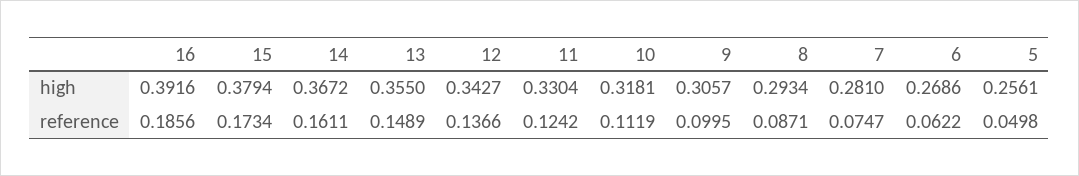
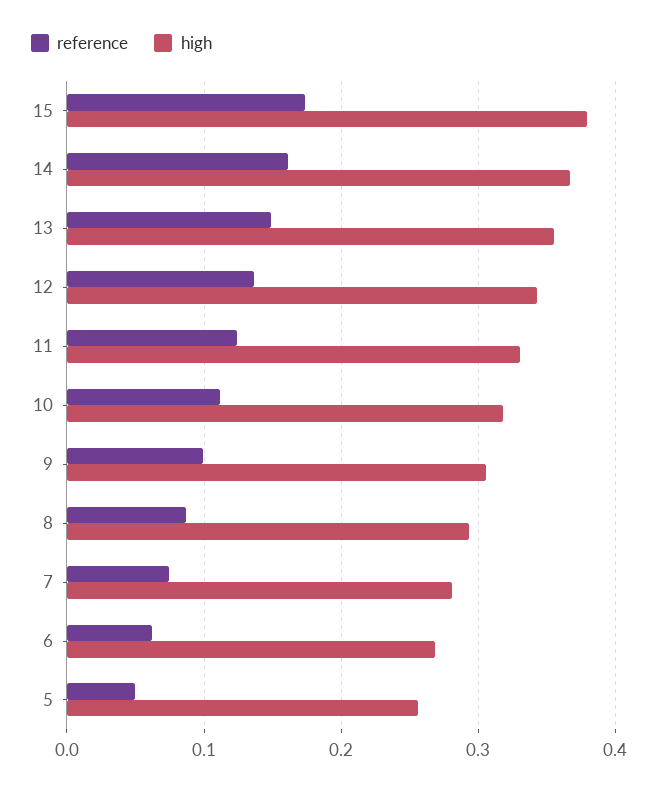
  {
    "high": {
-     "16": 0.3916,
      "15": 0.3794,
      "14": 0.3672,
      "13": 0.355,
      "12": 0.3427,
      "11": 0.3304,
      "10": 0.3181,
      "9": 0.3057,
      "8": 0.2934,
      "7": 0.281,
      "6": 0.2686,
      "5": 0.2561
    },
    "reference": {
-     "16": 0.1856,
      "15": 0.1734,
      "14": 0.1611,
      "13": 0.1489,
      "12": 0.1366,
      "11": 0.1242,
      "10": 0.1119,
      "9": 0.0995,
      "8": 0.0871,
      "7": 0.0747,
      "6": 0.0622,
      "5": 0.0498
    }
  }

